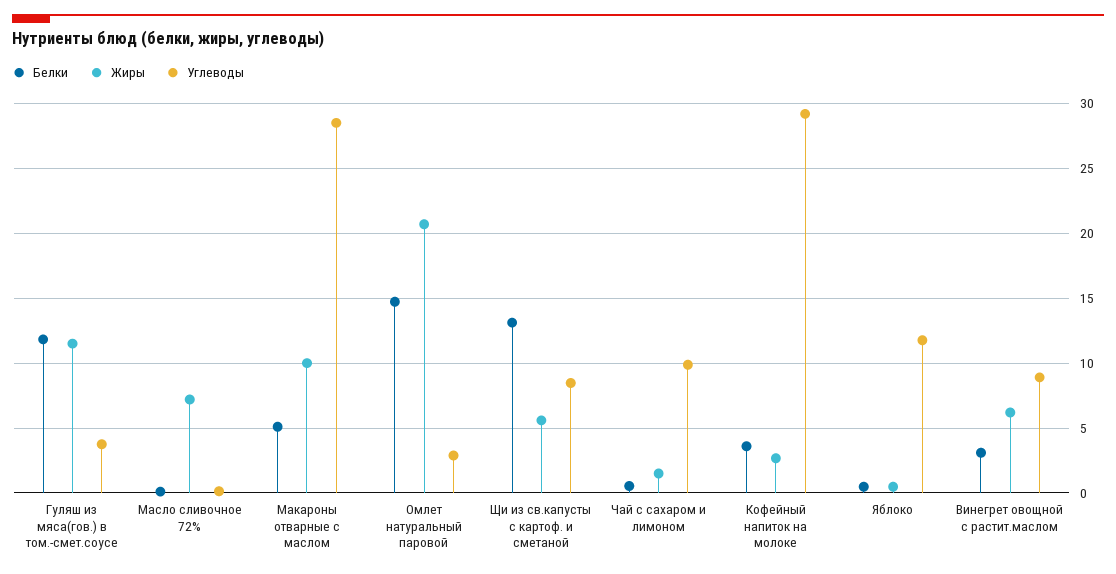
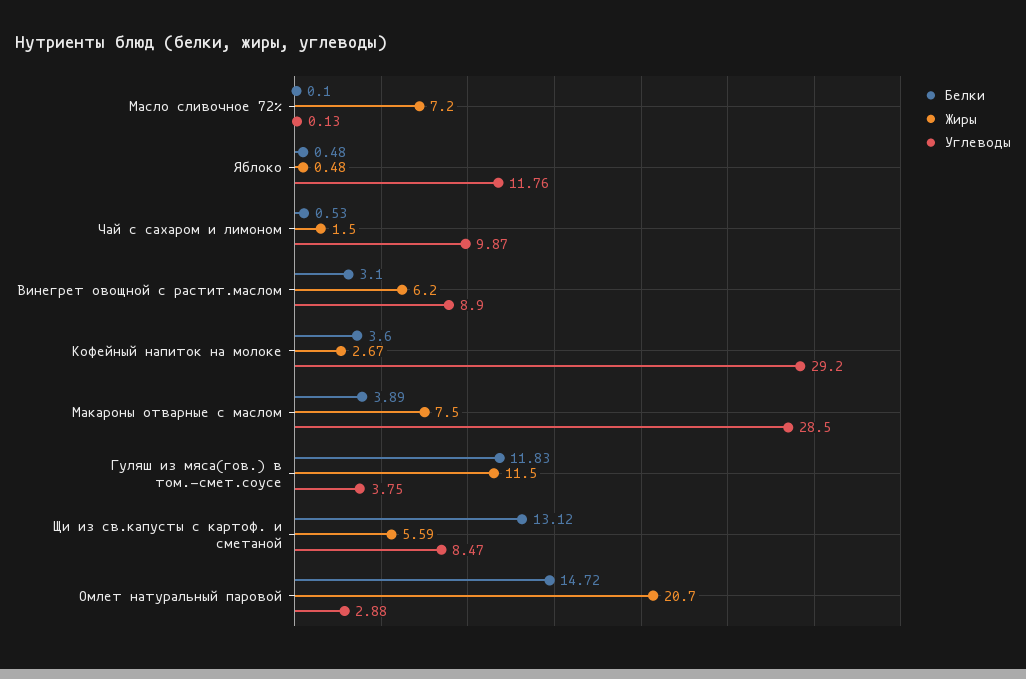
  {
    "Белки": {
      "Гуляш из мяса(гов.) в том.-смет.соусе": 11.83,
      "Масло сливочное 72%": 0.1,
-     "Макароны отварные с маслом": 5,
+     "Макароны отварные с маслом": 3.89,
      "Омлет натуральный паровой": 14.72,
      "Щи из св.капусты с картоф. и сметаной": 13.12,
      "Чай с сахаром и лимоном": 0.53,
      "Кофейный напиток на молоке": 3.6,
      "Яблоко": 0.48,
      "Винегрет овощной с растит.маслом": 3.1
    },
    "Жиры": {
      "Гуляш из мяса(гов.) в том.-смет.соусе": 11.5,
      "Масло сливочное 72%": 7.2,
-     "Макароны отварные с маслом": 10,
+     "Макароны отварные с маслом": 7.5,
      "Омлет натуральный паровой": 20.7,
      "Щи из св.капусты с картоф. и сметаной": 5.59,
      "Чай с сахаром и лимоном": 1.5,
      "Кофейный напиток на молоке": 2.67,
      "Яблоко": 0.48,
      "Винегрет овощной с растит.маслом": 6.2
    },
    "Углеводы": {
      "Гуляш из мяса(гов.) в том.-смет.соусе": 3.75,
      "Масло сливочное 72%": 0.13,
      "Макароны отварные с маслом": 28.5,
      "Омлет натуральный паровой": 2.88,
      "Щи из св.капусты с картоф. и сметаной": 8.47,
      "Чай с сахаром и лимоном": 9.87,
      "Кофейный напиток на молоке": 29.2,
      "Яблоко": 11.76,
      "Винегрет овощной с растит.маслом": 8.9
    }
  }

